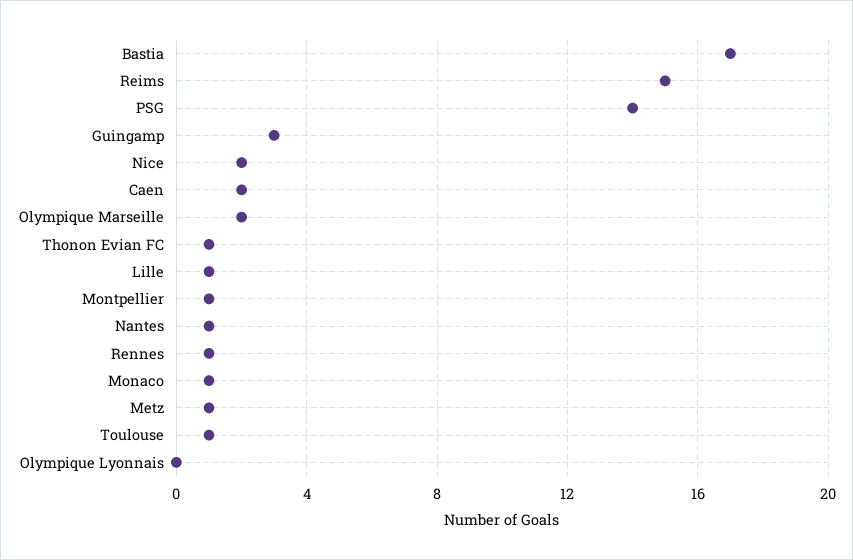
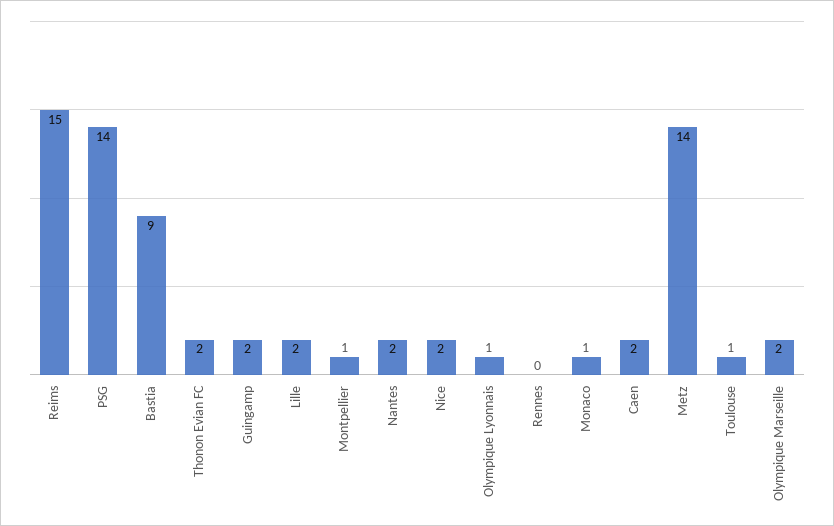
  {
-   "Bastia": 17,
+   "Bastia": 9,
    "Reims": 15,
    "PSG": 14,
-   "Guingamp": 3,
+   "Guingamp": 2,
    "Nice": 2,
    "Caen": 2,
    "Olympique Marseille": 2,
-   "Thonon Evian FC": 1,
+   "Thonon Evian FC": 2,
-   "Lille": 1,
+   "Lille": 2,
    "Montpellier": 1,
-   "Nantes": 1,
+   "Nantes": 2,
-   "Rennes": 1,
+   "Rennes": 0,
    "Monaco": 1,
-   "Metz": 1,
+   "Metz": 14,
    "Toulouse": 1,
-   "Olympique Lyonnais": 0
+   "Olympique Lyonnais": 1
  }

